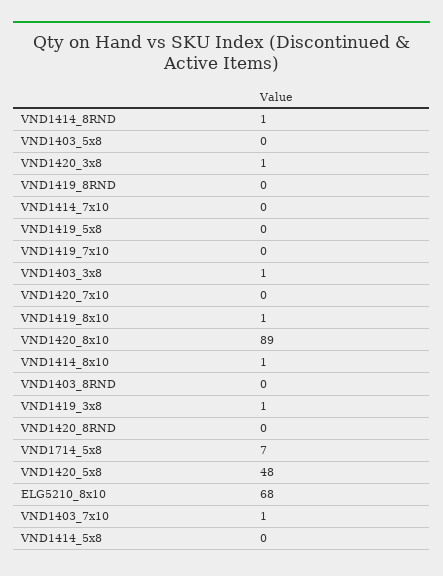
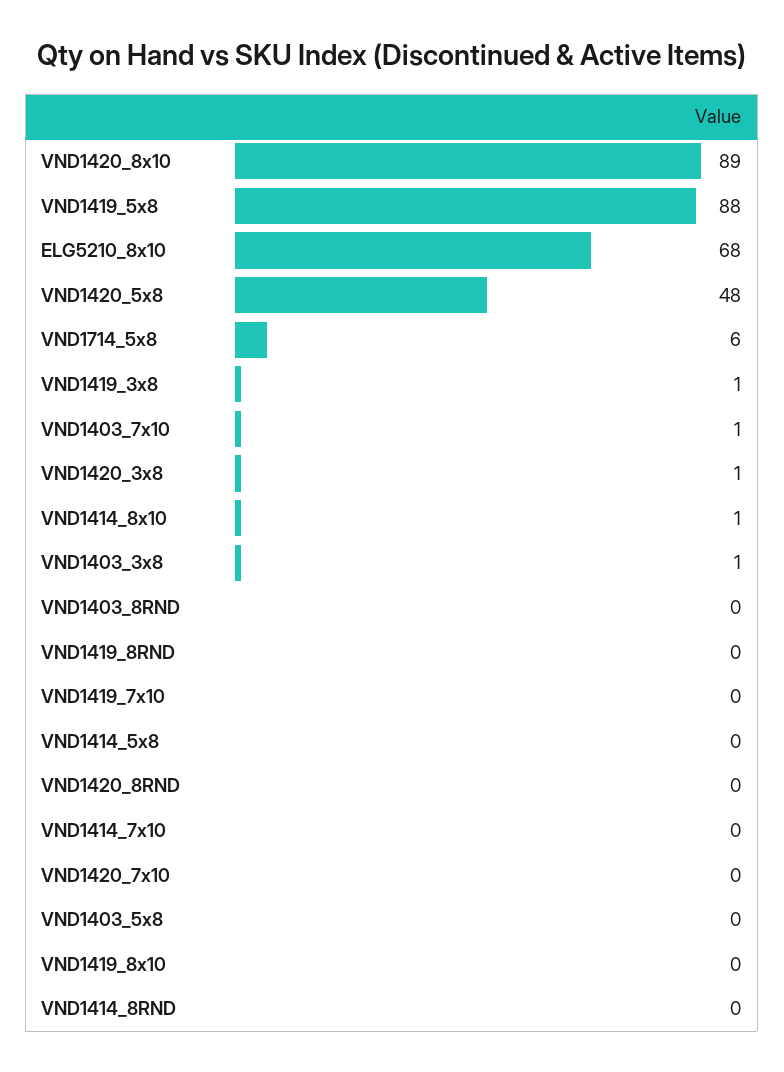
  {
-   "VND1414_8RND": 1,
+   "VND1414_8RND": 0,
    "VND1403_5x8": 0,
    "VND1420_3x8": 1,
    "VND1419_8RND": 0,
    "VND1414_7x10": 0,
-   "VND1419_5x8": 0,
+   "VND1419_5x8": 88,
    "VND1419_7x10": 0,
    "VND1403_3x8": 1,
    "VND1420_7x10": 0,
-   "VND1419_8x10": 1,
+   "VND1419_8x10": 0,
    "VND1420_8x10": 89,
    "VND1414_8x10": 1,
    "VND1403_8RND": 0,
    "VND1419_3x8": 1,
    "VND1420_8RND": 0,
-   "VND1714_5x8": 7,
+   "VND1714_5x8": 6,
    "VND1420_5x8": 48,
    "ELG5210_8x10": 68,
    "VND1403_7x10": 1,
    "VND1414_5x8": 0
  }

